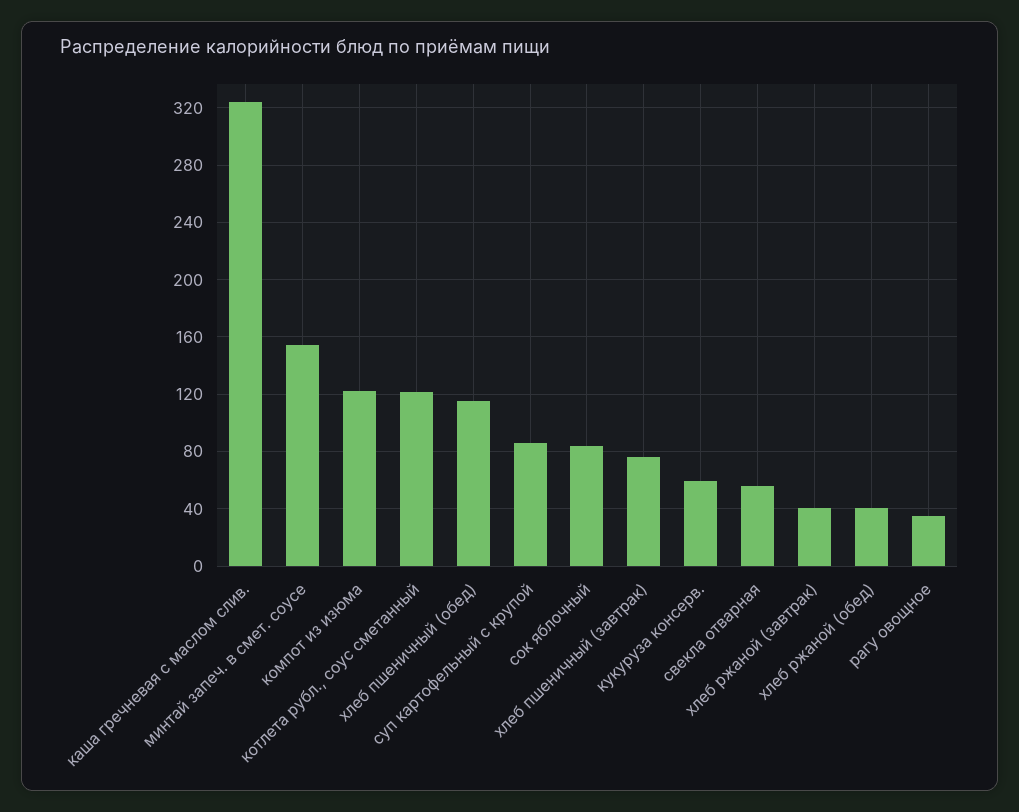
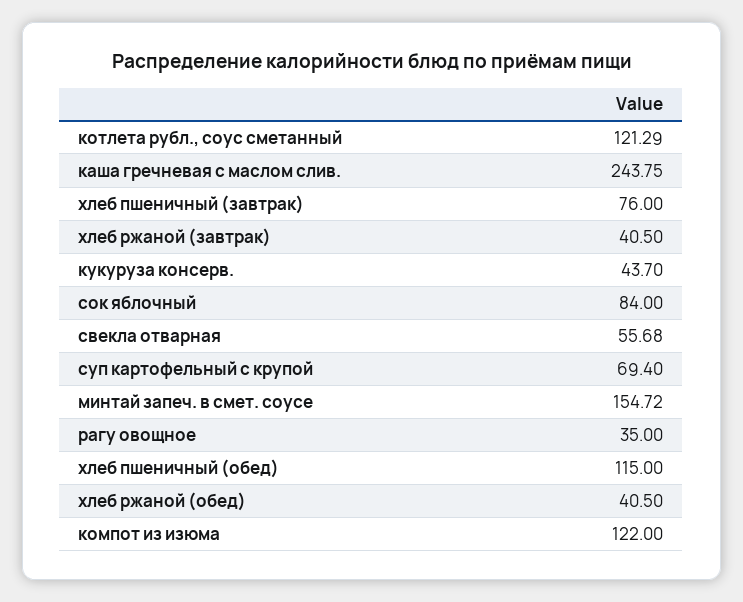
  {
-   "каша гречневая с маслом слив.": 325,
+   "каша гречневая с маслом слив.": 243.75,
    "минтай запеч. в смет. соусе": 154.72,
    "компот из изюма": 122,
    "котлета рубл., соус сметанный": 121.29,
    "хлеб пшеничный (обед)": 115,
-   "суп картофельный с крупой": 85,
+   "суп картофельный с крупой": 69.4,
    "сок яблочный": 84,
    "хлеб пшеничный (завтрак)": 76,
-   "кукуруза консерв.": 60,
+   "кукуруза консерв.": 43.7,
    "свекла отварная": 55.68,
    "хлеб ржаной (завтрак)": 40.5,
    "хлеб ржаной (обед)": 40.5,
    "рагу овощное": 35
  }

